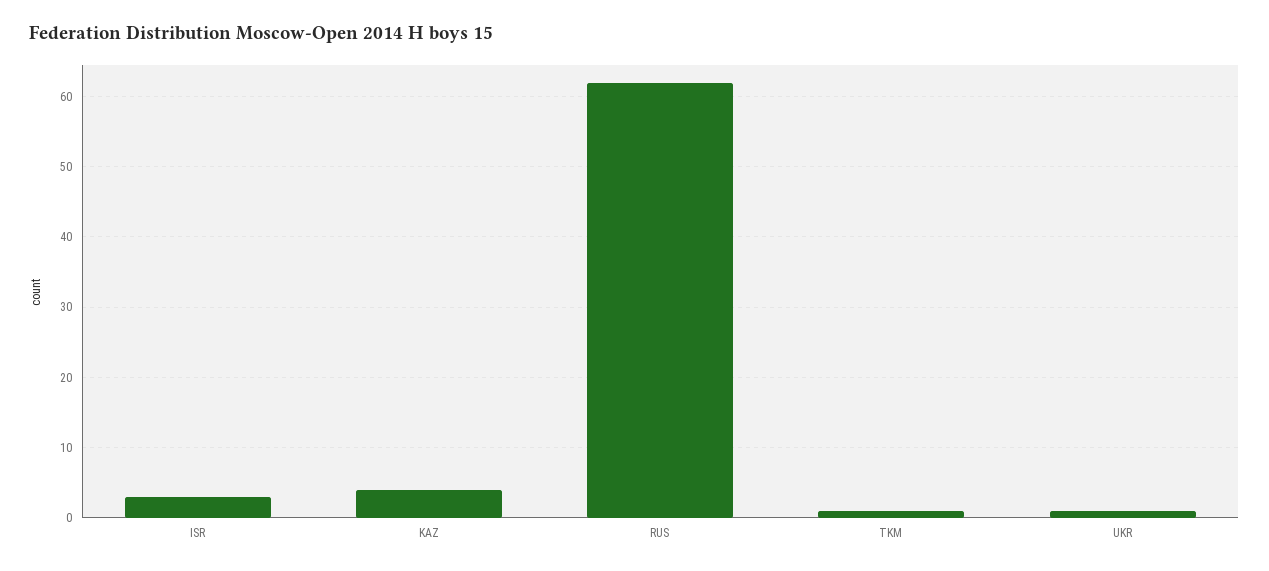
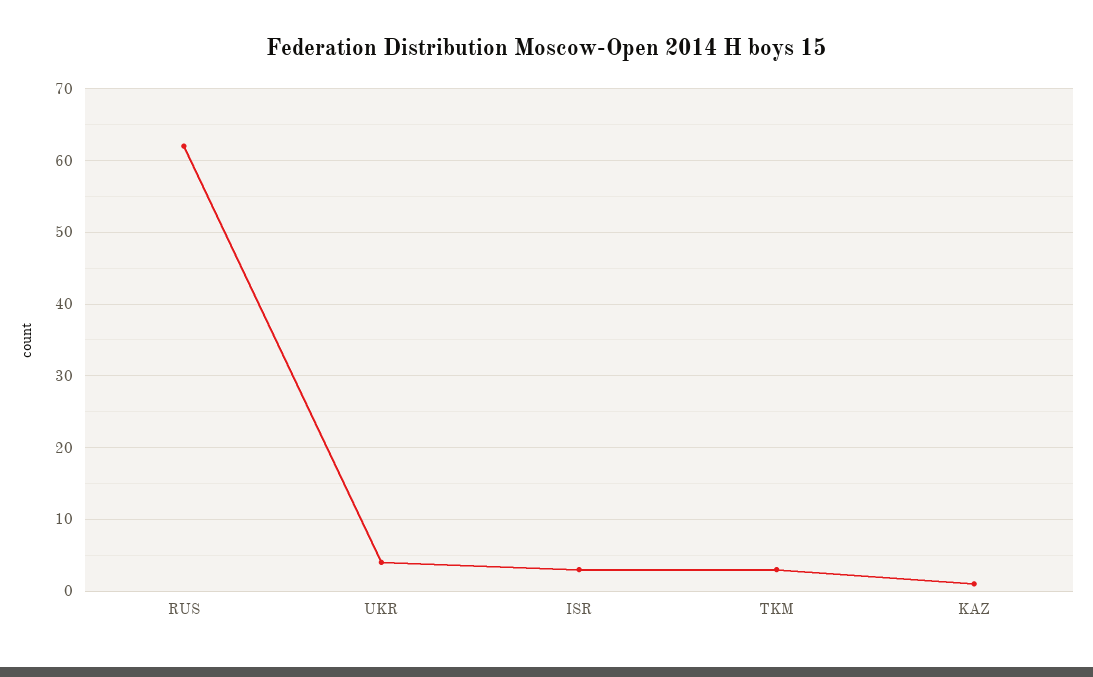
  {
    "ISR": 3,
-   "KAZ": 4,
+   "KAZ": 1,
    "RUS": 62,
-   "TKM": 1,
+   "TKM": 3,
-   "UKR": 1
+   "UKR": 4
  }

